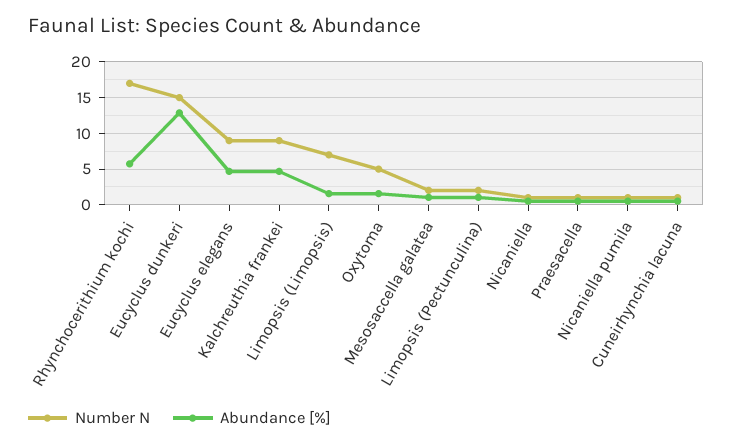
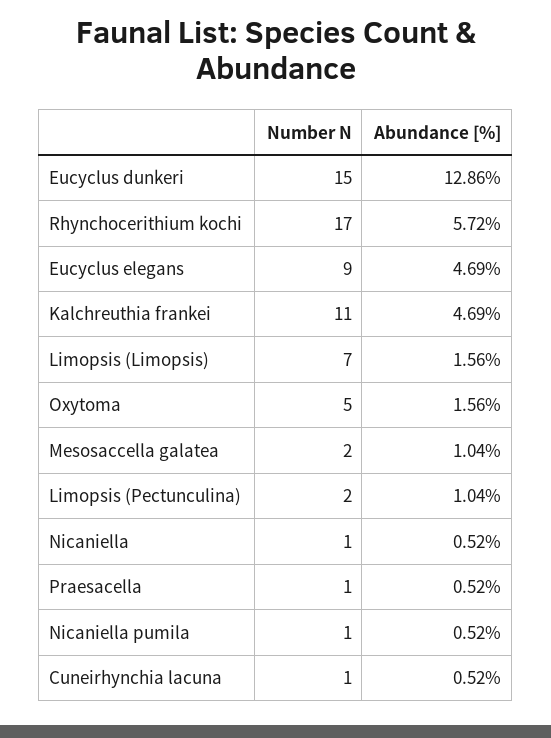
  {
    "Number N": {
      "Rhynchocerithium kochi": 17,
      "Eucyclus dunkeri": 15,
      "Eucyclus elegans": 9,
-     "Kalchreuthia frankei": 9,
+     "Kalchreuthia frankei": 11,
      "Limopsis (Limopsis)": 7,
      "Oxytoma": 5,
      "Mesosaccella galatea": 2,
      "Limopsis (Pectunculina)": 2,
      "Nicaniella": 1,
      "Praesacella": 1,
      "Nicaniella pumila": 1,
      "Cuneirhynchia lacuna": 1
    },
    "Abundance [%]": {
      "Rhynchocerithium kochi": 5.72,
      "Eucyclus dunkeri": 12.86,
      "Eucyclus elegans": 4.69,
      "Kalchreuthia frankei": 4.69,
      "Limopsis (Limopsis)": 1.56,
      "Oxytoma": 1.56,
      "Mesosaccella galatea": 1.04,
      "Limopsis (Pectunculina)": 1.04,
      "Nicaniella": 0.52,
      "Praesacella": 0.52,
      "Nicaniella pumila": 0.52,
      "Cuneirhynchia lacuna": 0.52
    }
  }

